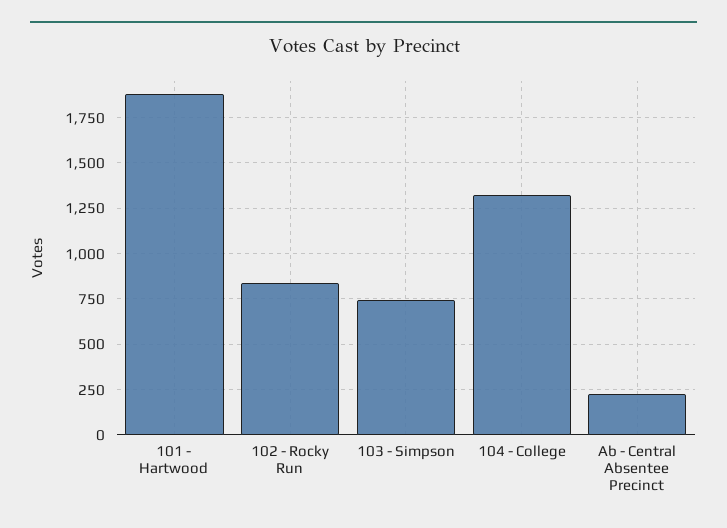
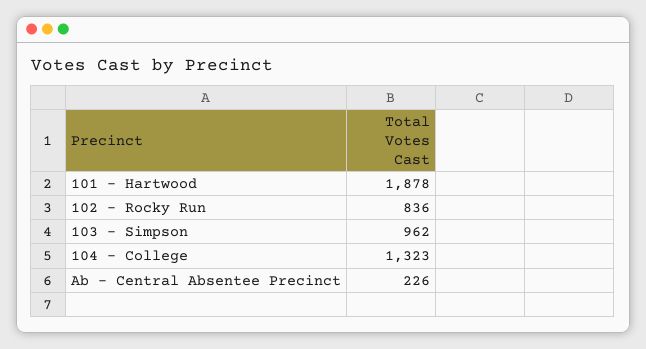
  {
    "101 - Hartwood": 1878,
    "102 - Rocky Run": 836,
-   "103 - Simpson": 750,
+   "103 - Simpson": 962,
    "104 - College": 1323,
    "Ab - Central Absentee Precinct": 226
  }

